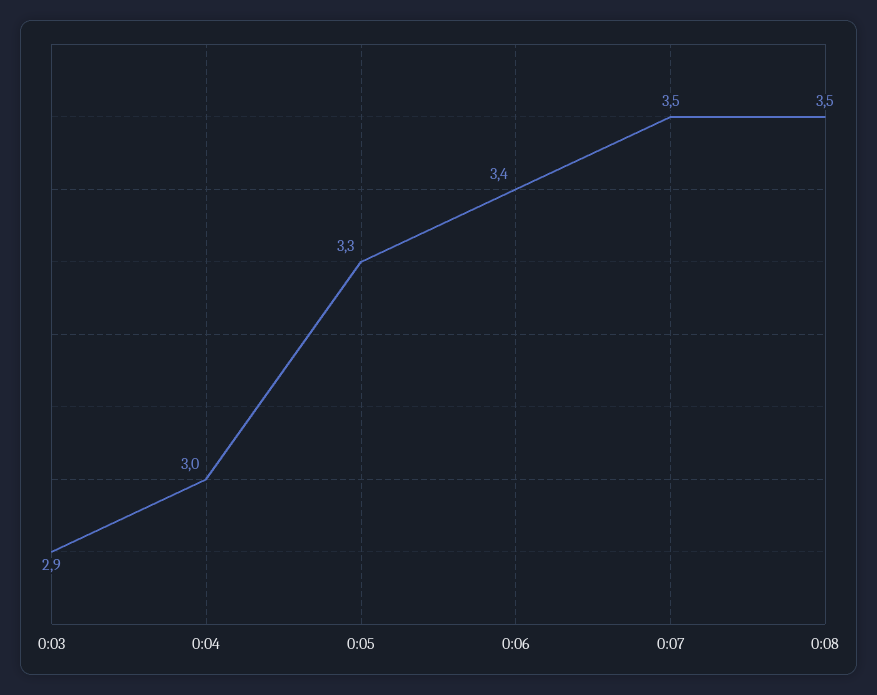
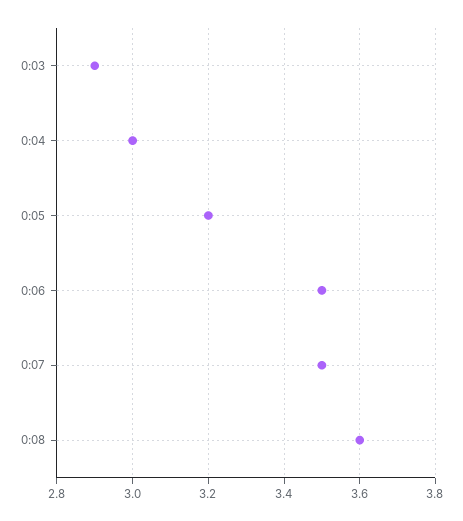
  {
    "0:03": 2.9,
    "0:04": 3,
-   "0:05": 3.3,
+   "0:05": 3.2,
-   "0:06": 3.4,
+   "0:06": 3.5,
    "0:07": 3.5,
-   "0:08": 3.5
+   "0:08": 3.6
  }

